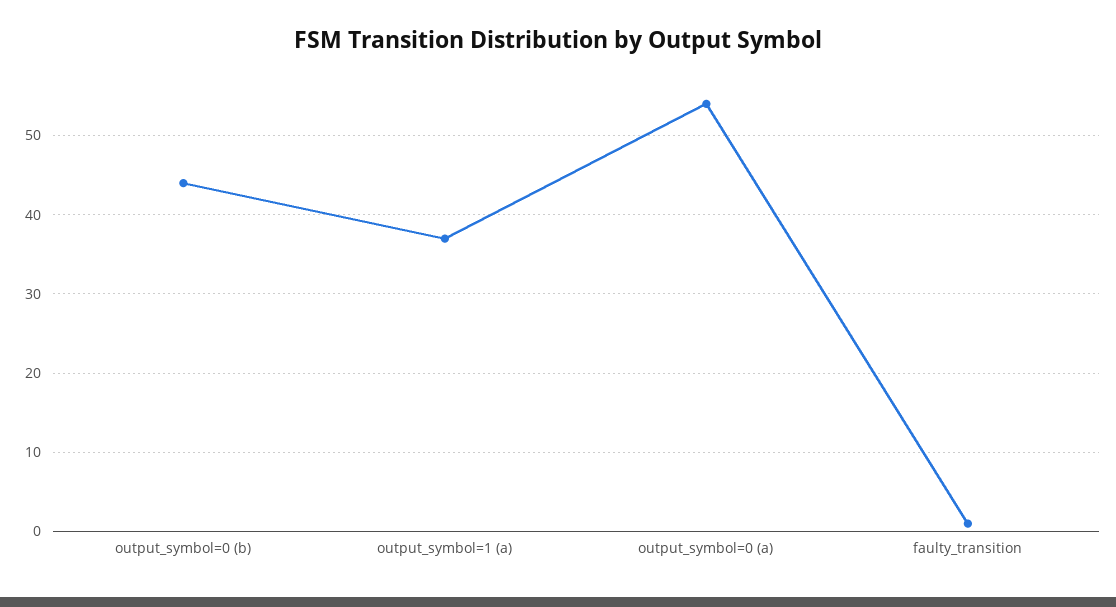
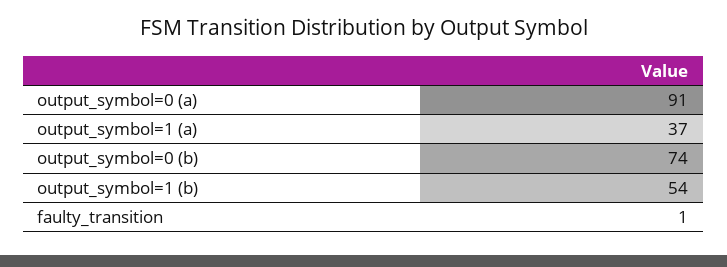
  {
-   "output_symbol=0 (b)": 44,
+   "output_symbol=0 (b)": 74,
    "output_symbol=1 (a)": 37,
-   "output_symbol=0 (a)": 54,
+   "output_symbol=0 (a)": 91,
-   "faulty_transition": 1
+   "faulty_transition": 1,
+   "output_symbol=1 (b)": 54
  }

